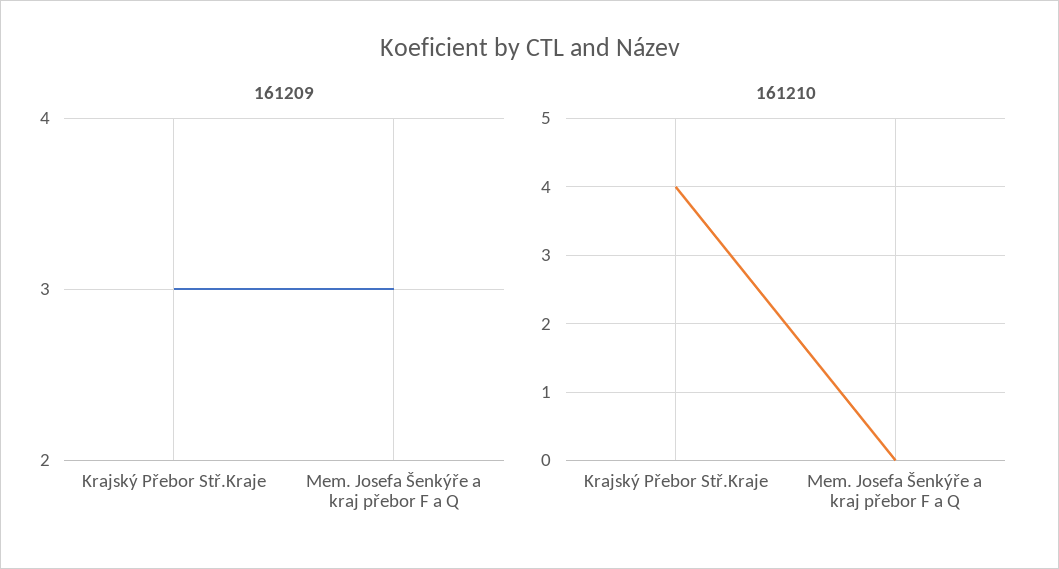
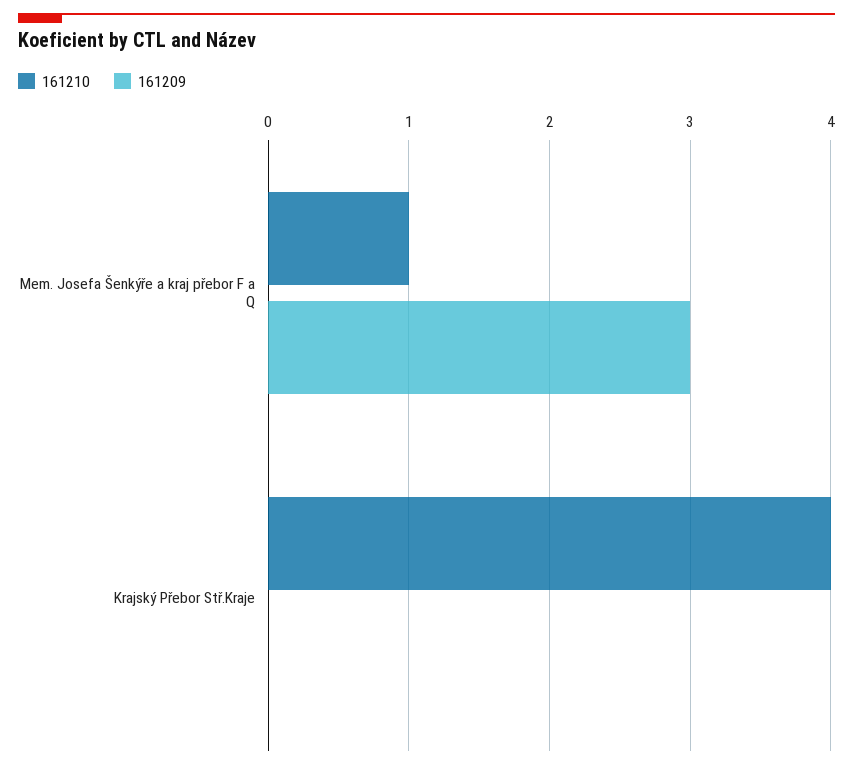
  {
    "161209": {
-     "Krajský Přebor Stř.Kraje": 3,
+     "Krajský Přebor Stř.Kraje": 0,
      "Mem. Josefa Šenkýře a kraj přebor F a Q": 3
    },
    "161210": {
      "Krajský Přebor Stř.Kraje": 4,
-     "Mem. Josefa Šenkýře a kraj přebor F a Q": 0
+     "Mem. Josefa Šenkýře a kraj přebor F a Q": 1
    }
  }

